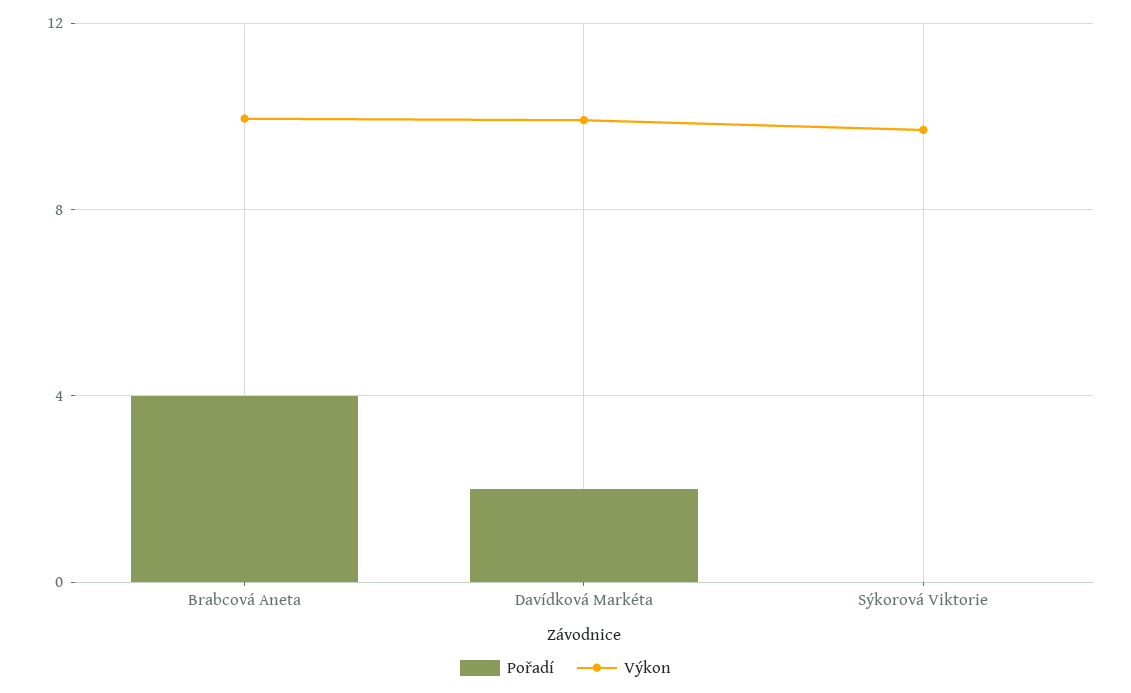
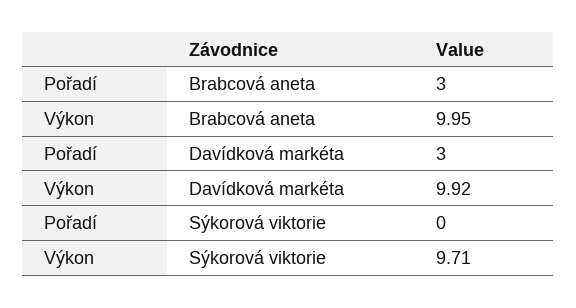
  {
    "Pořadí": {
-     "Brabcová Aneta": 4,
+     "Brabcová Aneta": 3,
-     "Davídková Markéta": 2,
+     "Davídková Markéta": 3,
      "Sýkorová Viktorie": 0
    },
    "Výkon": {
      "Brabcová Aneta": 9.95,
      "Davídková Markéta": 9.92,
      "Sýkorová Viktorie": 9.71
    }
  }

